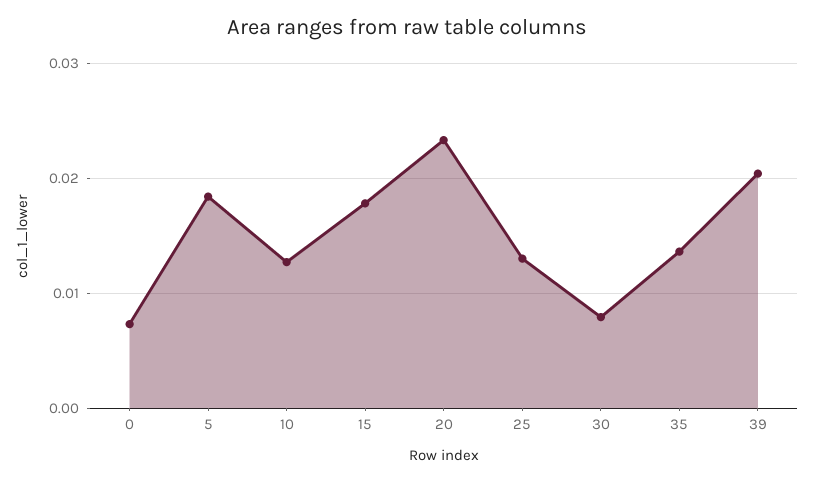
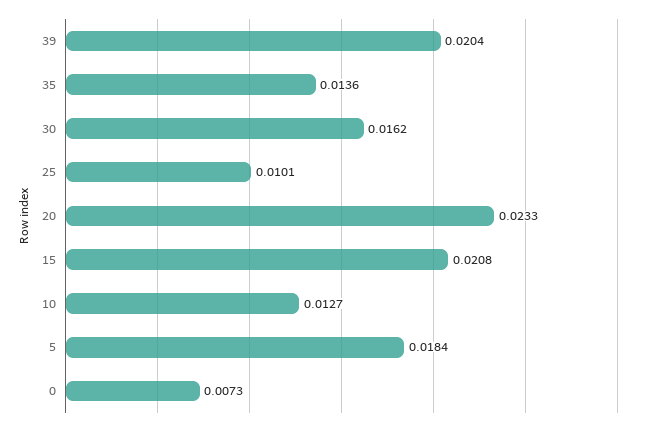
  {
    "0": 0.0073,
    "5": 0.0184,
    "10": 0.0127,
-   "15": 0.018,
+   "15": 0.0208,
    "20": 0.0233,
-   "25": 0.013,
+   "25": 0.0101,
-   "30": 0.008,
+   "30": 0.0162,
    "35": 0.0136,
    "39": 0.0204
  }

